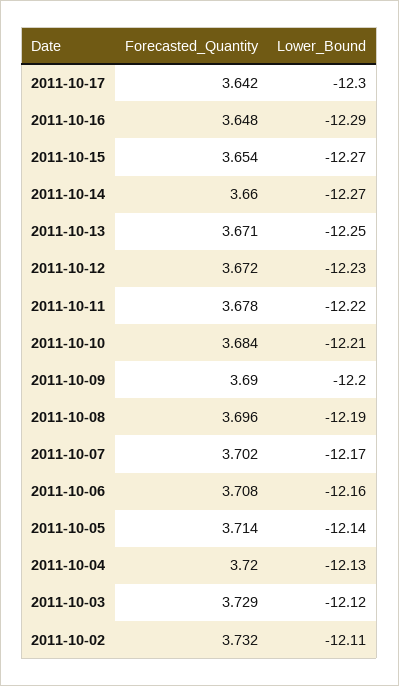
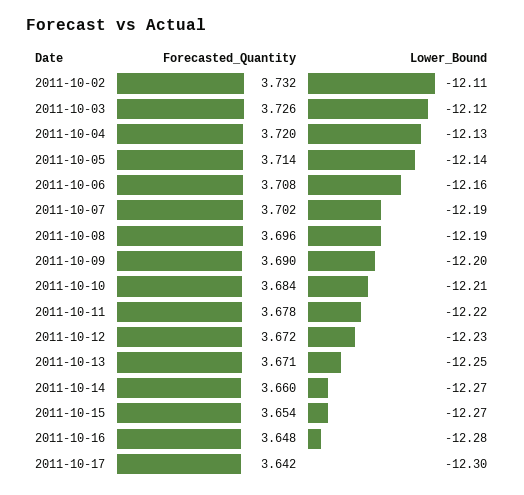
  {
    "Forecasted_Quantity": {
      "2011-10-17": 3.642,
      "2011-10-16": 3.648,
      "2011-10-15": 3.654,
      "2011-10-14": 3.66,
      "2011-10-13": 3.671,
      "2011-10-12": 3.672,
      "2011-10-11": 3.678,
      "2011-10-10": 3.684,
      "2011-10-09": 3.69,
      "2011-10-08": 3.696,
      "2011-10-07": 3.702,
      "2011-10-06": 3.708,
      "2011-10-05": 3.714,
      "2011-10-04": 3.72,
-     "2011-10-03": 3.729,
+     "2011-10-03": 3.726,
      "2011-10-02": 3.732
    },
    "Lower_Bound": {
      "2011-10-17": -12.3,
-     "2011-10-16": -12.29,
+     "2011-10-16": -12.28,
      "2011-10-15": -12.27,
      "2011-10-14": -12.27,
      "2011-10-13": -12.25,
      "2011-10-12": -12.23,
      "2011-10-11": -12.22,
      "2011-10-10": -12.21,
      "2011-10-09": -12.2,
      "2011-10-08": -12.19,
-     "2011-10-07": -12.17,
+     "2011-10-07": -12.19,
      "2011-10-06": -12.16,
      "2011-10-05": -12.14,
      "2011-10-04": -12.13,
      "2011-10-03": -12.12,
      "2011-10-02": -12.11
    }
  }

